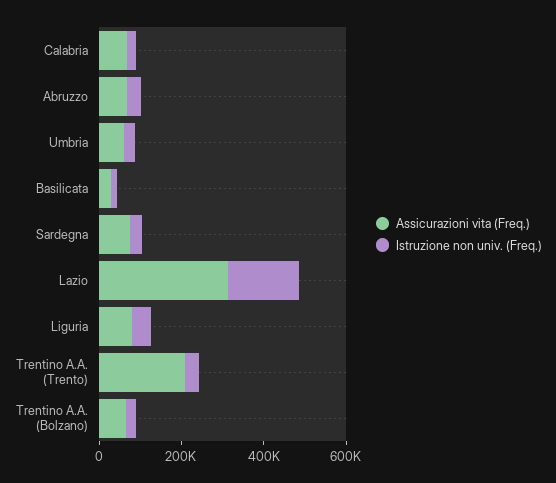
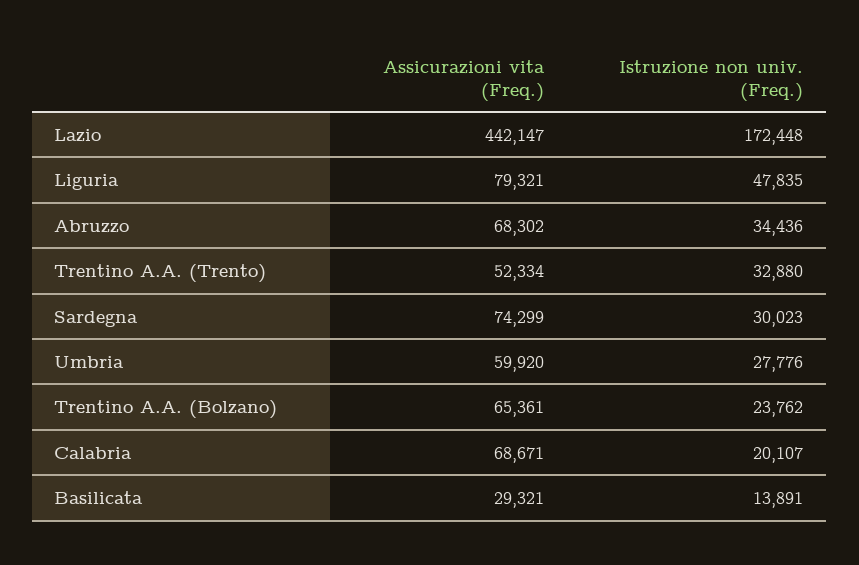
  {
    "Assicurazioni vita (Freq.)": {
      "Calabria": 68671,
      "Abruzzo": 68302,
      "Umbria": 59920,
      "Basilicata": 29321,
      "Sardegna": 74299,
-     "Lazio": 300000,
+     "Lazio": 442147,
      "Liguria": 79321,
-     "Trentino A.A. (Trento)": 200000,
+     "Trentino A.A. (Trento)": 52334,
      "Trentino A.A. (Bolzano)": 65361
    },
    "Istruzione non univ. (Freq.)": {
      "Calabria": 20107,
      "Abruzzo": 34436,
      "Umbria": 27776,
      "Basilicata": 13891,
      "Sardegna": 30023,
      "Lazio": 172448,
      "Liguria": 47835,
      "Trentino A.A. (Trento)": 32880,
      "Trentino A.A. (Bolzano)": 23762
    }
  }

